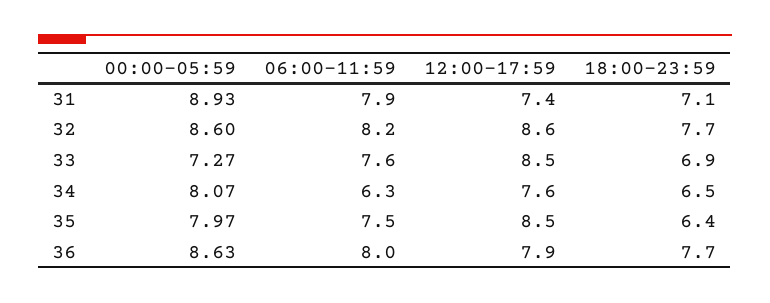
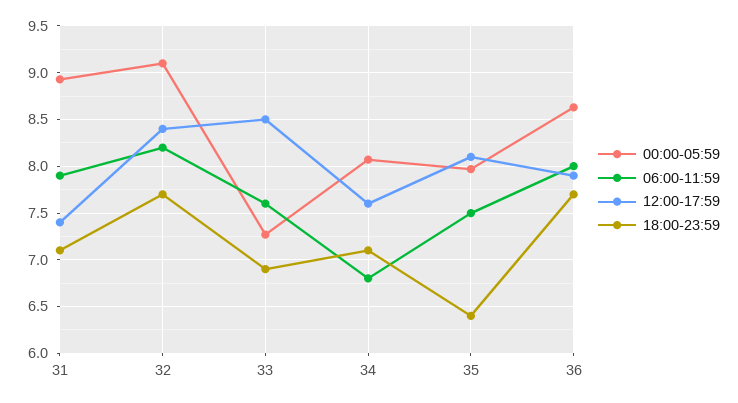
  {
    "00:00-05:59": {
      "31": 8.93,
-     "32": 8.6,
+     "32": 9.1,
      "33": 7.27,
      "34": 8.07,
      "35": 7.97,
      "36": 8.63
    },
    "06:00-11:59": {
      "31": 7.9,
      "32": 8.2,
      "33": 7.6,
-     "34": 6.3,
+     "34": 6.8,
      "35": 7.5,
      "36": 8
    },
    "12:00-17:59": {
      "31": 7.4,
-     "32": 8.6,
+     "32": 8.4,
      "33": 8.5,
      "34": 7.6,
-     "35": 8.5,
+     "35": 8.1,
      "36": 7.9
    },
    "18:00-23:59": {
      "31": 7.1,
      "32": 7.7,
      "33": 6.9,
-     "34": 6.5,
+     "34": 7.1,
      "35": 6.4,
      "36": 7.7
    }
  }

